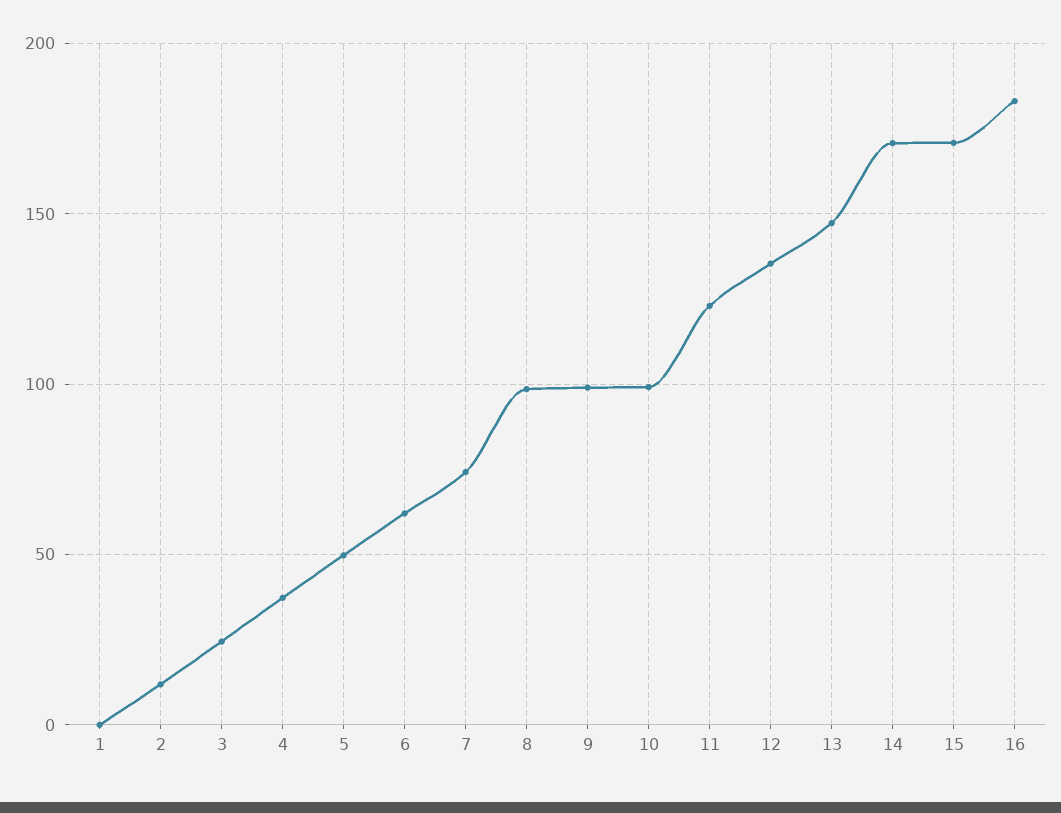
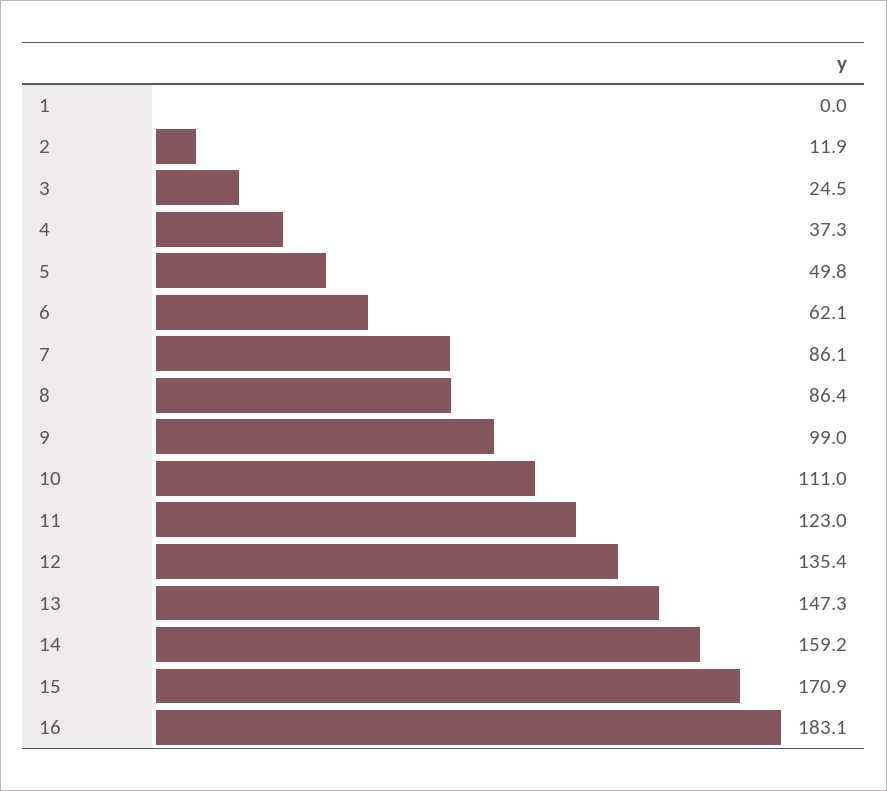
  {
    "1": 0,
    "2": 11.9,
    "3": 24.5,
    "4": 37.3,
    "5": 49.8,
    "6": 62.1,
-   "7": 75,
+   "7": 86.1,
-   "8": 100,
+   "8": 86.4,
    "9": 99,
-   "10": 100,
+   "10": 111,
    "11": 123,
    "12": 135.4,
    "13": 147.3,
-   "14": 170,
+   "14": 159.2,
    "15": 170.9,
    "16": 183.1
  }

